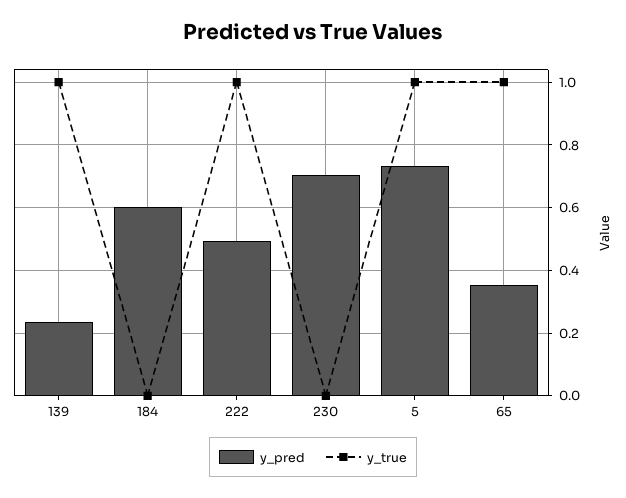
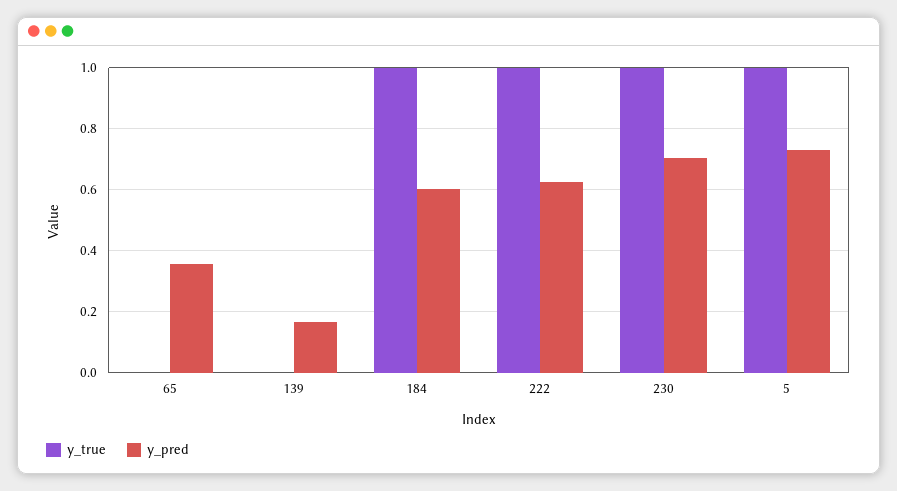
  {
    "y_pred": {
-     "139": 0.24,
+     "139": 0.16,
      "184": 0.6,
-     "222": 0.5,
+     "222": 0.62,
      "230": 0.7,
      "5": 0.74,
      "65": 0.36
    },
    "y_true": {
-     "139": 1,
+     "139": 0,
-     "184": 0,
+     "184": 1,
      "222": 1,
-     "230": 0,
+     "230": 1,
      "5": 1,
-     "65": 1
+     "65": 0
    }
  }

